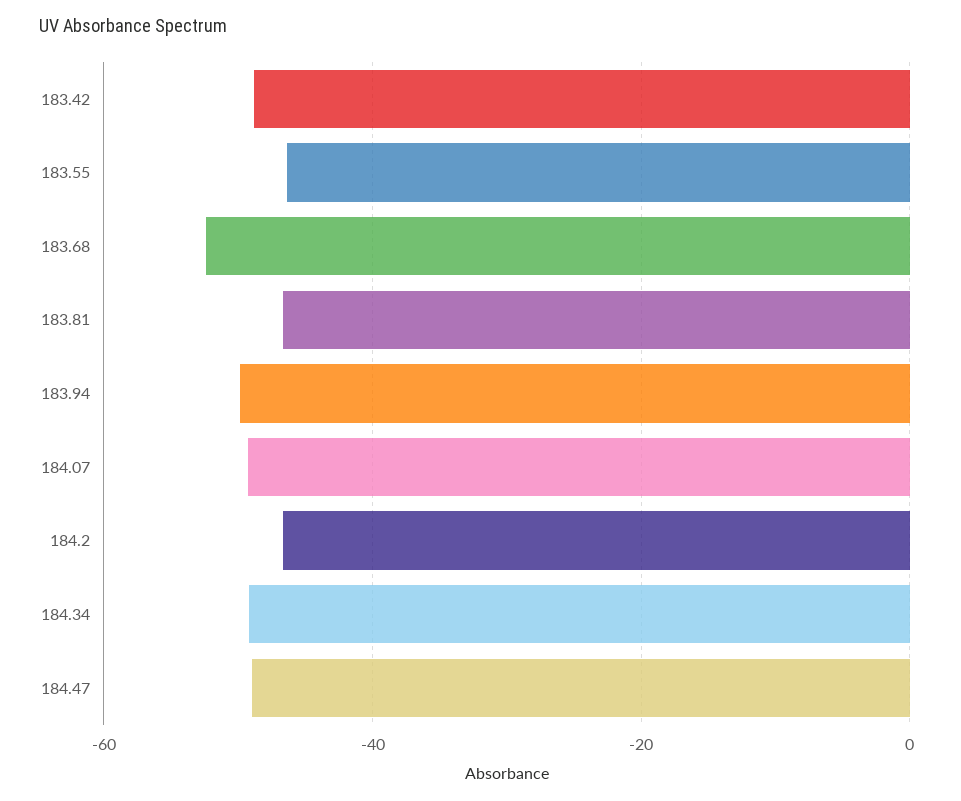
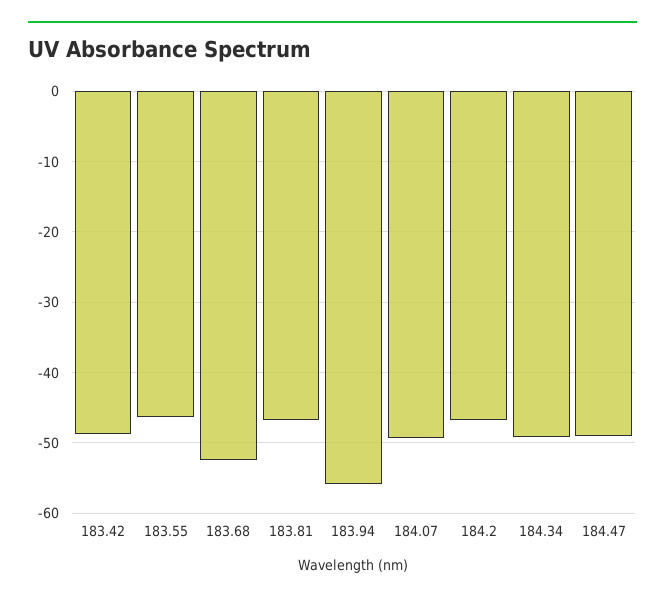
  {
    "183.42": -49,
    "183.55": -46,
    "183.68": -52,
    "183.81": -47,
-   "183.94": -50,
+   "183.94": -56,
    "184.07": -49,
    "184.2": -47,
    "184.34": -49,
    "184.47": -49
  }

